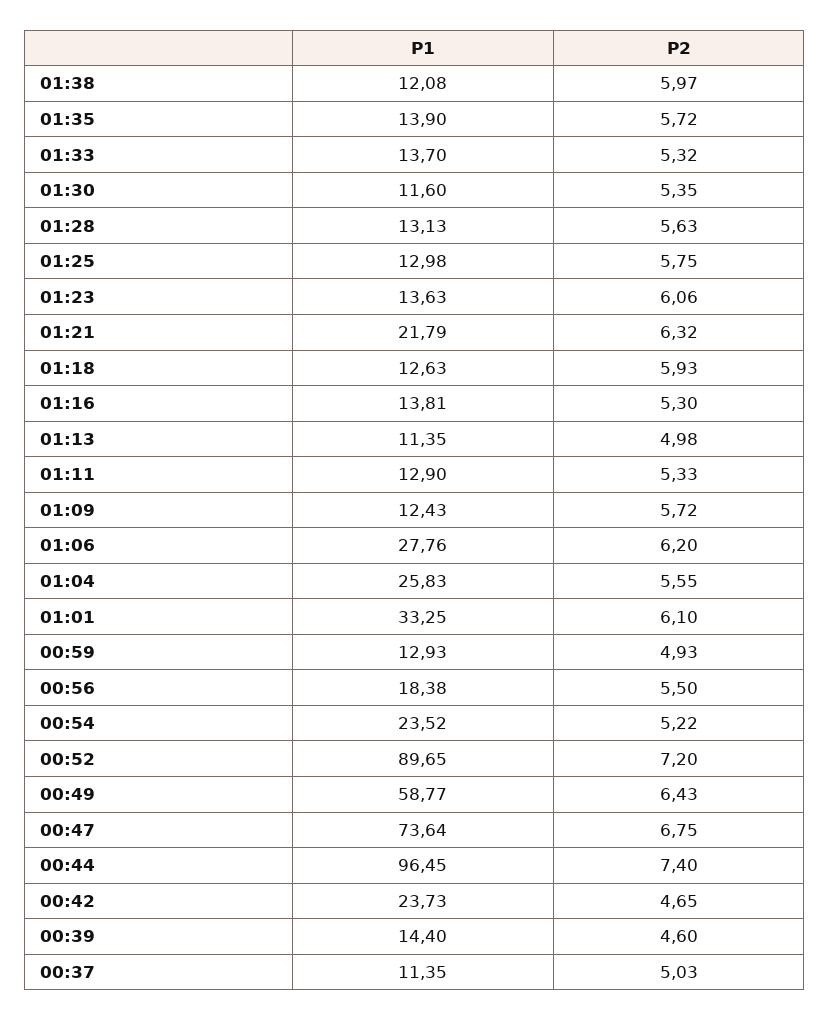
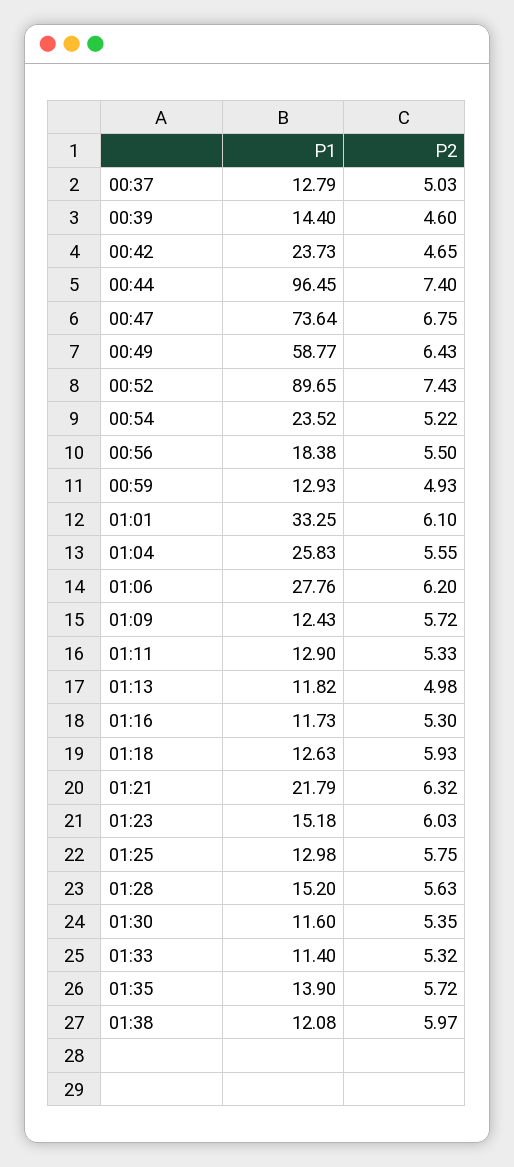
  {
    "P1": {
      "01:38": 12.08,
      "01:35": 13.9,
-     "01:33": 13.7,
+     "01:33": 11.4,
      "01:30": 11.6,
-     "01:28": 13.13,
+     "01:28": 15.2,
      "01:25": 12.98,
-     "01:23": 13.63,
+     "01:23": 15.18,
      "01:21": 21.79,
      "01:18": 12.63,
-     "01:16": 13.81,
+     "01:16": 11.73,
-     "01:13": 11.35,
+     "01:13": 11.82,
      "01:11": 12.9,
      "01:09": 12.43,
      "01:06": 27.76,
      "01:04": 25.83,
      "01:01": 33.25,
      "00:59": 12.93,
      "00:56": 18.38,
      "00:54": 23.52,
      "00:52": 89.65,
      "00:49": 58.77,
      "00:47": 73.64,
      "00:44": 96.45,
      "00:42": 23.73,
      "00:39": 14.4,
-     "00:37": 11.35
+     "00:37": 12.79
    },
    "P2": {
      "01:38": 5.97,
      "01:35": 5.72,
      "01:33": 5.32,
      "01:30": 5.35,
      "01:28": 5.63,
      "01:25": 5.75,
-     "01:23": 6.06,
+     "01:23": 6.03,
      "01:21": 6.32,
      "01:18": 5.93,
      "01:16": 5.3,
      "01:13": 4.98,
      "01:11": 5.33,
      "01:09": 5.72,
      "01:06": 6.2,
      "01:04": 5.55,
      "01:01": 6.1,
      "00:59": 4.93,
      "00:56": 5.5,
      "00:54": 5.22,
-     "00:52": 7.2,
+     "00:52": 7.43,
      "00:49": 6.43,
      "00:47": 6.75,
      "00:44": 7.4,
      "00:42": 4.65,
      "00:39": 4.6,
      "00:37": 5.03
    }
  }

